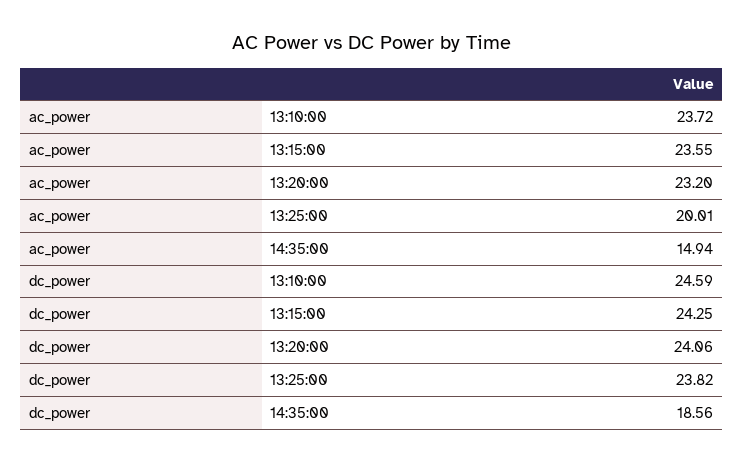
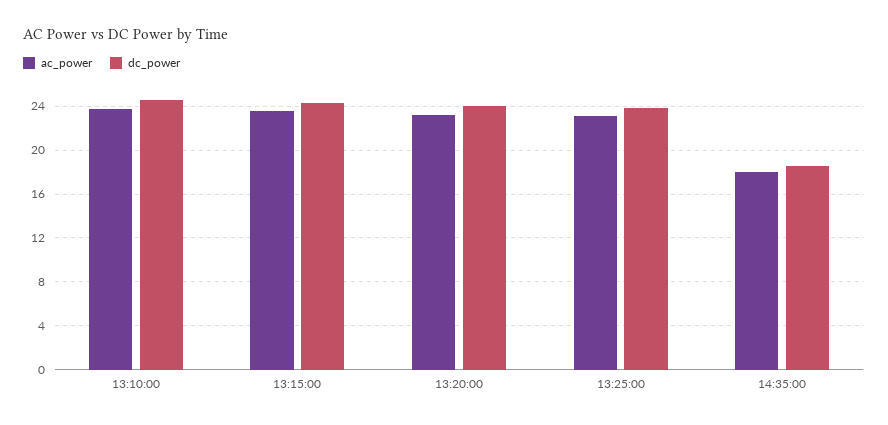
  {
    "ac_power": {
      "13:10:00": 23.72,
      "13:15:00": 23.55,
      "13:20:00": 23.2,
-     "13:25:00": 20.01,
+     "13:25:00": 23,
-     "14:35:00": 14.94
+     "14:35:00": 18
    },
    "dc_power": {
      "13:10:00": 24.59,
      "13:15:00": 24.25,
      "13:20:00": 24.06,
      "13:25:00": 23.82,
      "14:35:00": 18.56
    }
  }

